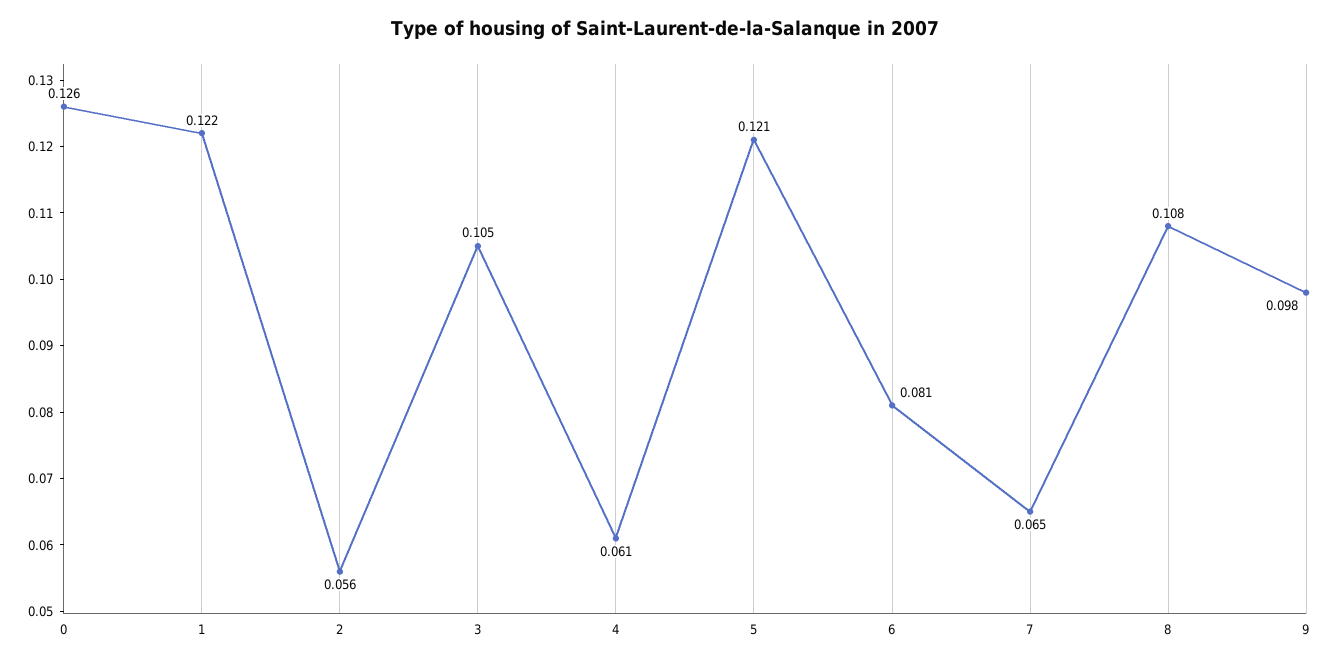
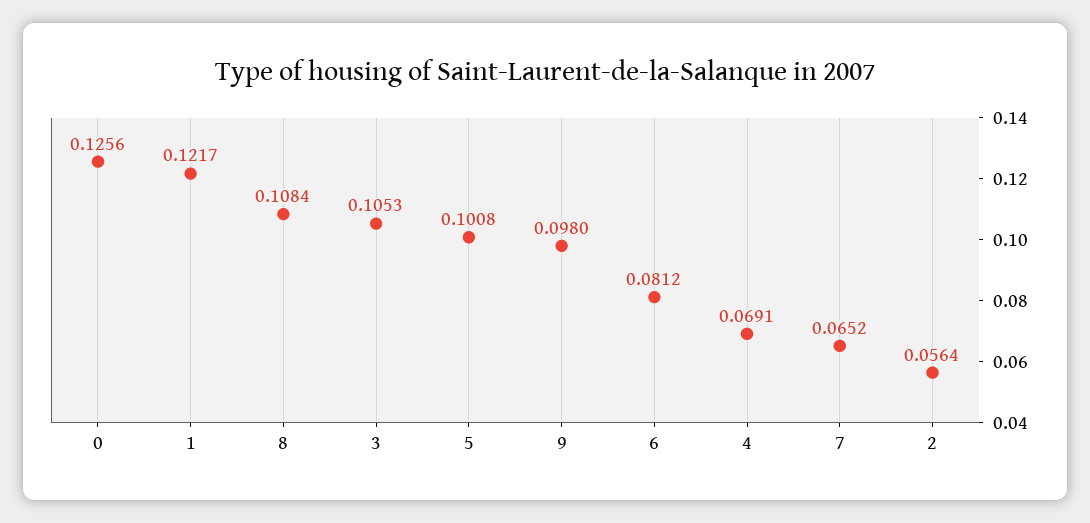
  {
    "0": 0.1256,
    "1": 0.1217,
    "2": 0.0564,
    "3": 0.1053,
-   "4": 0.061,
+   "4": 0.0691,
-   "5": 0.121,
+   "5": 0.1008,
    "6": 0.0812,
    "7": 0.0652,
    "8": 0.1084,
    "9": 0.098
  }

